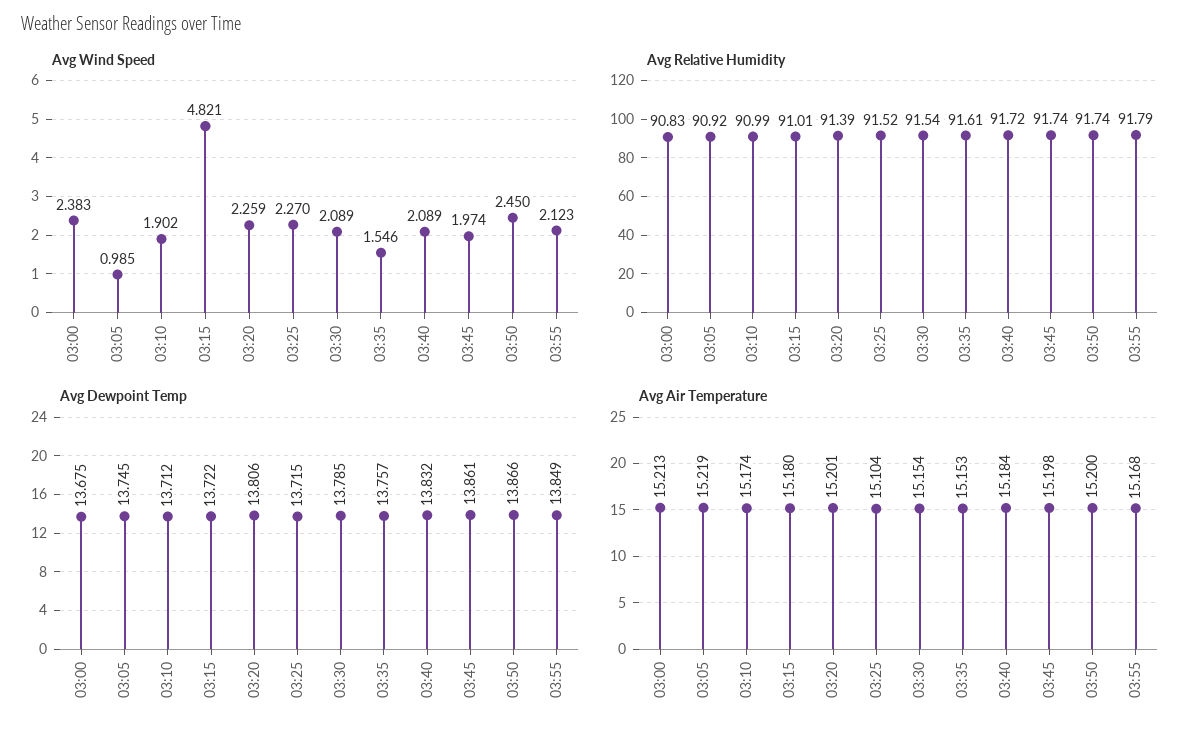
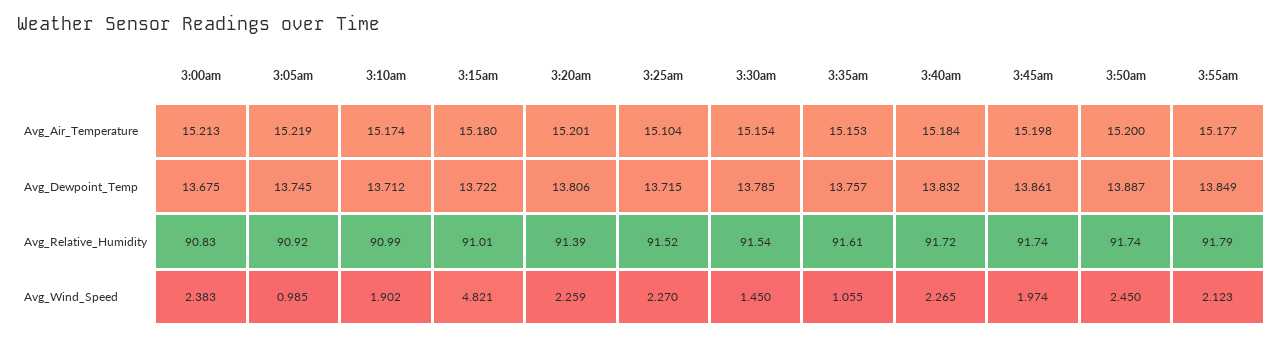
  {
    "Avg Wind Speed": {
      "03:00": 2.383,
      "03:05": 0.985,
      "03:10": 1.902,
      "03:15": 4.821,
      "03:20": 2.259,
      "03:25": 2.27,
-     "03:30": 2.089,
+     "03:30": 1.45,
-     "03:35": 1.546,
+     "03:35": 1.055,
-     "03:40": 2.089,
+     "03:40": 2.265,
      "03:45": 1.974,
      "03:50": 2.45,
      "03:55": 2.123
    },
    "Avg Relative Humidity": {
      "03:00": 90.83,
      "03:05": 90.92,
      "03:10": 90.99,
      "03:15": 91.01,
      "03:20": 91.39,
      "03:25": 91.52,
      "03:30": 91.54,
      "03:35": 91.61,
      "03:40": 91.72,
      "03:45": 91.74,
      "03:50": 91.74,
      "03:55": 91.79
    },
    "Avg Dewpoint Temp": {
      "03:00": 13.675,
      "03:05": 13.745,
      "03:10": 13.712,
      "03:15": 13.722,
      "03:20": 13.806,
      "03:25": 13.715,
      "03:30": 13.785,
      "03:35": 13.757,
      "03:40": 13.832,
      "03:45": 13.861,
-     "03:50": 13.866,
+     "03:50": 13.887,
      "03:55": 13.849
    },
    "Avg Air Temperature": {
      "03:00": 15.213,
      "03:05": 15.219,
      "03:10": 15.174,
      "03:15": 15.18,
      "03:20": 15.201,
      "03:25": 15.104,
      "03:30": 15.154,
      "03:35": 15.153,
      "03:40": 15.184,
      "03:45": 15.198,
      "03:50": 15.2,
-     "03:55": 15.168
+     "03:55": 15.177
    }
  }

